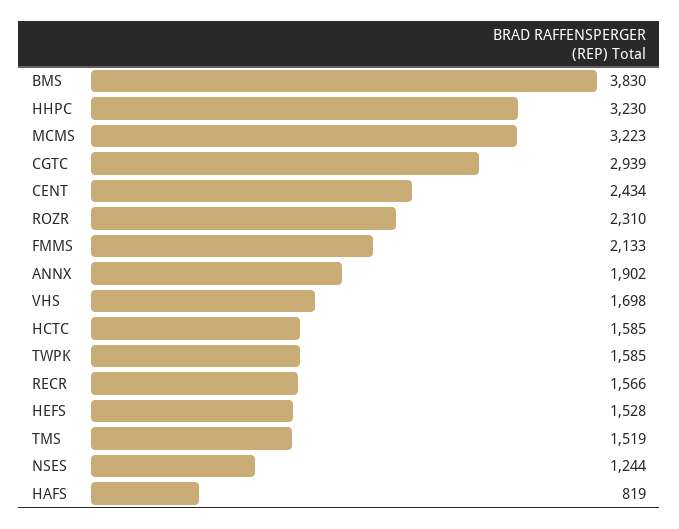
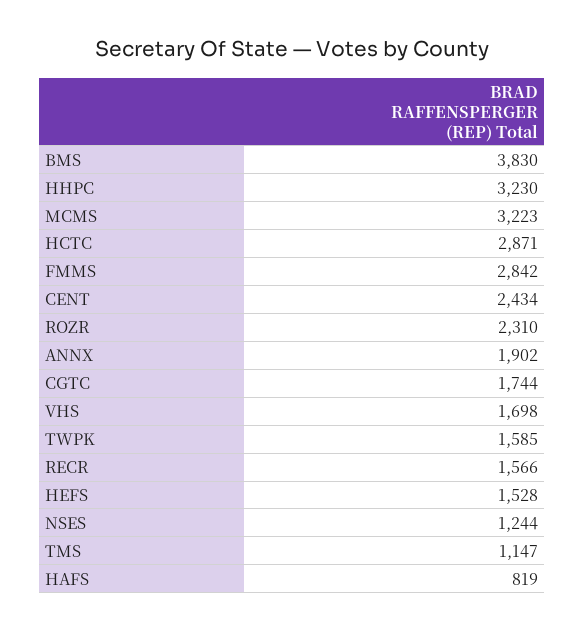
  {
    "BMS": 3830,
    "HHPC": 3230,
    "MCMS": 3223,
-   "CGTC": 2939,
+   "CGTC": 1744,
    "CENT": 2434,
    "ROZR": 2310,
-   "FMMS": 2133,
+   "FMMS": 2842,
    "ANNX": 1902,
    "VHS": 1698,
-   "HCTC": 1585,
+   "HCTC": 2871,
    "TWPK": 1585,
    "RECR": 1566,
    "HEFS": 1528,
-   "TMS": 1519,
+   "TMS": 1147,
    "NSES": 1244,
    "HAFS": 819
  }

